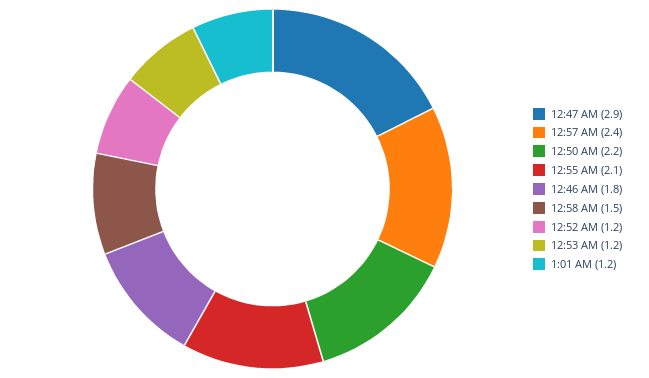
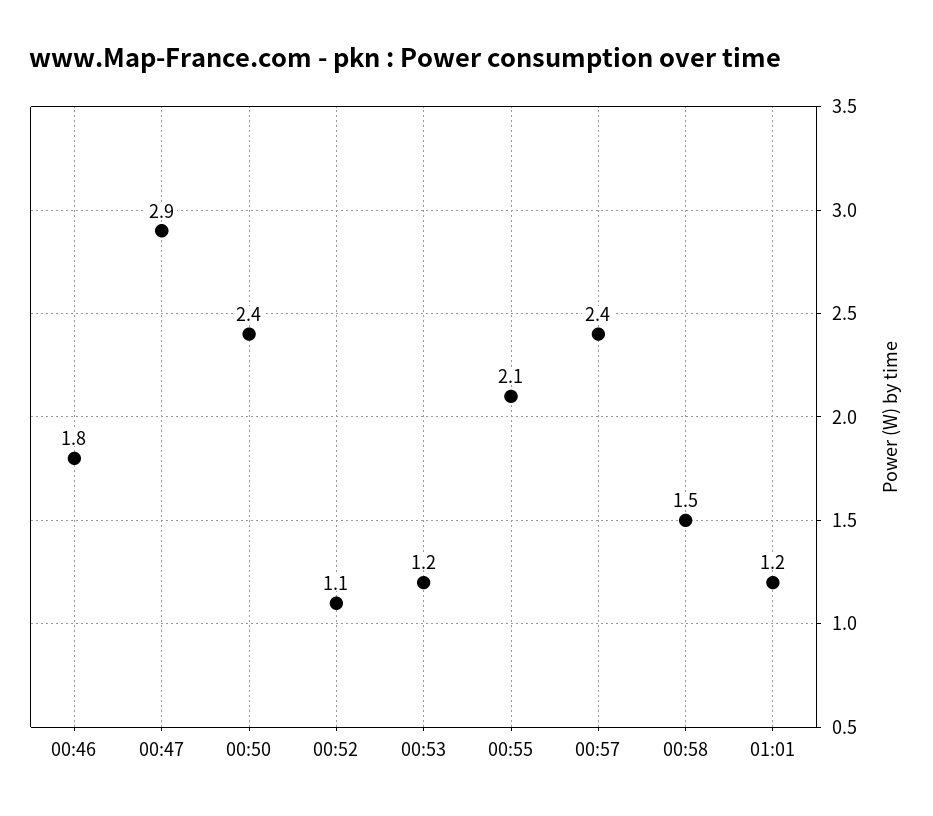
  {
    "12:47 AM": 2.9,
    "12:57 AM": 2.4,
-   "12:50 AM": 2.2,
+   "12:50 AM": 2.4,
    "12:55 AM": 2.1,
    "12:46 AM": 1.8,
    "12:58 AM": 1.5,
-   "12:52 AM": 1.2,
+   "12:52 AM": 1.1,
    "12:53 AM": 1.2,
    "1:01 AM": 1.2
  }

